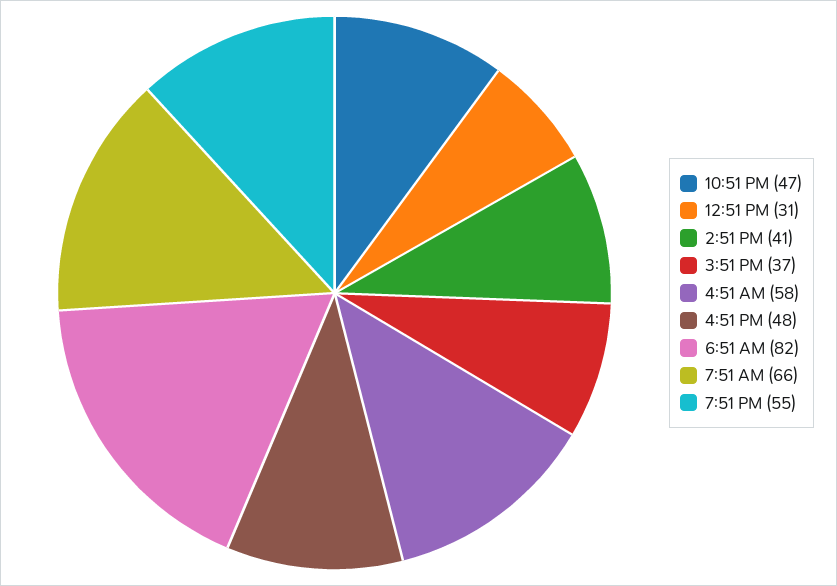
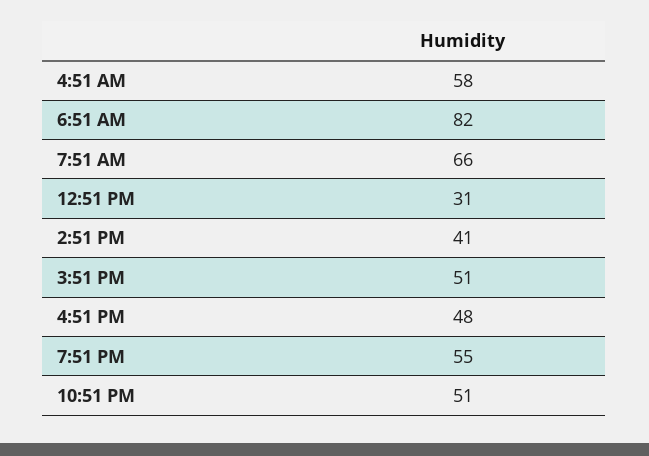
  {
-   "10:51 PM": 47,
+   "10:51 PM": 51,
    "12:51 PM": 31,
    "2:51 PM": 41,
-   "3:51 PM": 37,
+   "3:51 PM": 51,
    "4:51 AM": 58,
    "4:51 PM": 48,
    "6:51 AM": 82,
    "7:51 AM": 66,
    "7:51 PM": 55
  }

